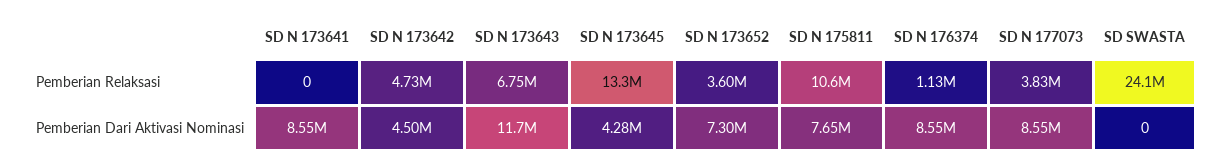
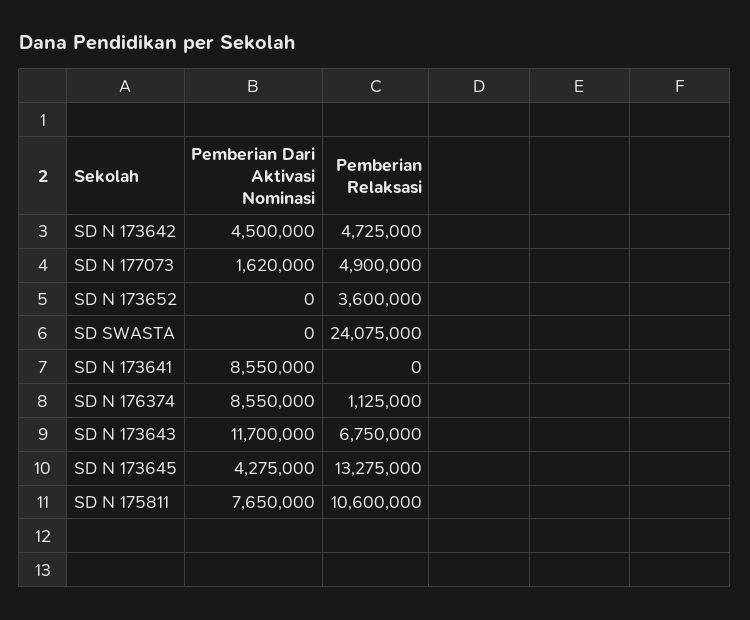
  {
    "SD N 173641": {
      "Pemberian Relaksasi": 0,
      "Pemberian Dari Aktivasi Nominasi": 8550000
    },
    "SD N 173642": {
      "Pemberian Relaksasi": 4725000,
      "Pemberian Dari Aktivasi Nominasi": 4500000
    },
    "SD N 173643": {
      "Pemberian Relaksasi": 6750000,
      "Pemberian Dari Aktivasi Nominasi": 11700000
    },
    "SD N 173645": {
      "Pemberian Relaksasi": 13275000,
      "Pemberian Dari Aktivasi Nominasi": 4275000
    },
    "SD N 173652": {
      "Pemberian Relaksasi": 3600000,
-     "Pemberian Dari Aktivasi Nominasi": 7300000
+     "Pemberian Dari Aktivasi Nominasi": 0
    },
    "SD N 175811": {
      "Pemberian Relaksasi": 10600000,
      "Pemberian Dari Aktivasi Nominasi": 7650000
    },
    "SD N 176374": {
      "Pemberian Relaksasi": 1125000,
      "Pemberian Dari Aktivasi Nominasi": 8550000
    },
    "SD N 177073": {
-     "Pemberian Relaksasi": 3830000,
+     "Pemberian Relaksasi": 4900000,
-     "Pemberian Dari Aktivasi Nominasi": 8550000
+     "Pemberian Dari Aktivasi Nominasi": 1620000
    },
    "SD SWASTA": {
      "Pemberian Relaksasi": 24075000,
      "Pemberian Dari Aktivasi Nominasi": 0
    }
  }

